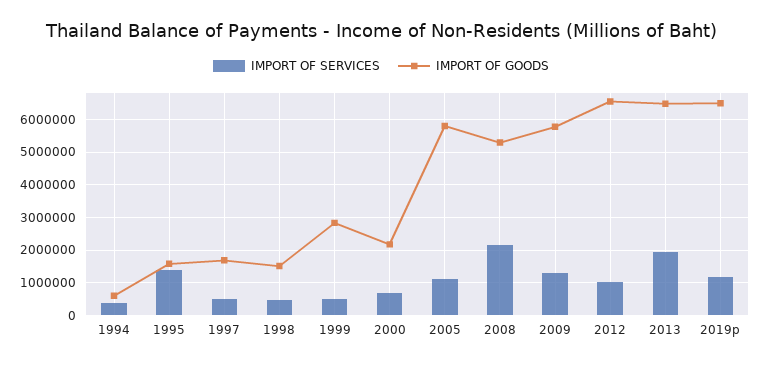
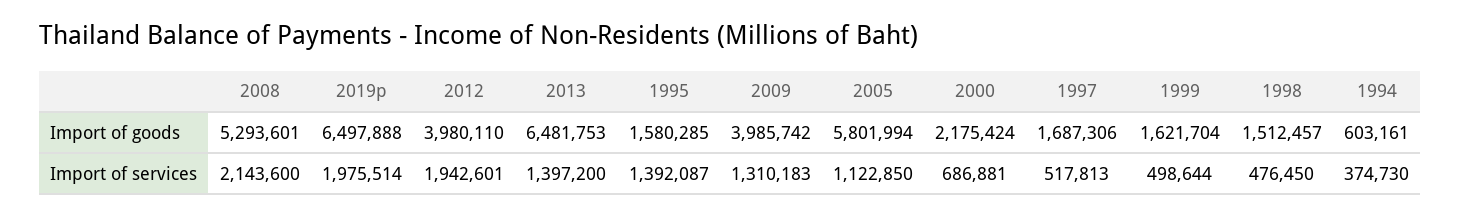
  {
    "IMPORT OF SERVICES": {
      "1994": 374730,
      "1995": 1392087,
      "1997": 517813,
      "1998": 476450,
      "1999": 498644,
      "2000": 686881,
      "2005": 1122850,
      "2008": 2143600,
      "2009": 1310183,
-     "2012": 1000000,
+     "2012": 1942601,
-     "2013": 2000000,
+     "2013": 1397200,
-     "2019p": 1200000
+     "2019p": 1975514
    },
    "IMPORT OF GOODS": {
      "1994": 603161,
      "1995": 1580285,
      "1997": 1687306,
      "1998": 1512457,
-     "1999": 2800000,
+     "1999": 1621704,
      "2000": 2175424,
      "2005": 5801994,
      "2008": 5293601,
-     "2009": 5800000,
+     "2009": 3985742,
-     "2012": 6600000,
+     "2012": 3980110,
      "2013": 6481753,
      "2019p": 6497888
    }
  }

